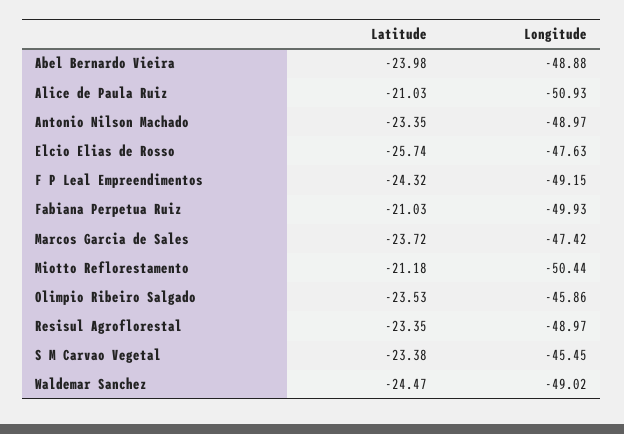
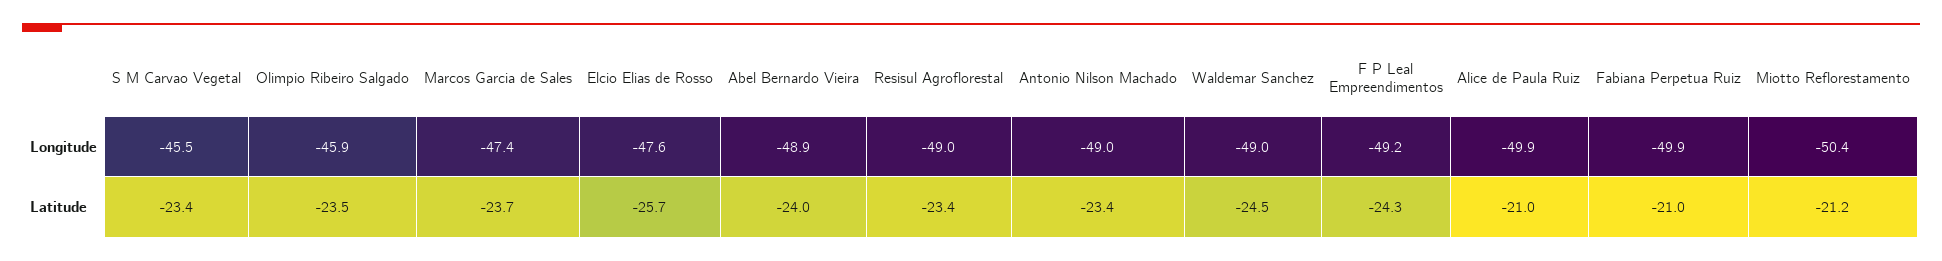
  {
    "Latitude": {
      "Abel Bernardo Vieira": -23.98,
      "Alice de Paula Ruiz": -21.03,
      "Antonio Nilson Machado": -23.35,
      "Elcio Elias de Rosso": -25.74,
      "F P Leal Empreendimentos": -24.32,
      "Fabiana Perpetua Ruiz": -21.03,
      "Marcos Garcia de Sales": -23.72,
      "Miotto Reflorestamento": -21.18,
      "Olimpio Ribeiro Salgado": -23.53,
      "Resisul Agroflorestal": -23.35,
      "S M Carvao Vegetal": -23.38,
      "Waldemar Sanchez": -24.47
    },
    "Longitude": {
      "Abel Bernardo Vieira": -48.88,
-     "Alice de Paula Ruiz": -50.93,
+     "Alice de Paula Ruiz": -49.9,
      "Antonio Nilson Machado": -48.97,
      "Elcio Elias de Rosso": -47.63,
      "F P Leal Empreendimentos": -49.15,
      "Fabiana Perpetua Ruiz": -49.93,
      "Marcos Garcia de Sales": -47.42,
      "Miotto Reflorestamento": -50.44,
      "Olimpio Ribeiro Salgado": -45.86,
      "Resisul Agroflorestal": -48.97,
      "S M Carvao Vegetal": -45.45,
      "Waldemar Sanchez": -49.02
    }
  }

